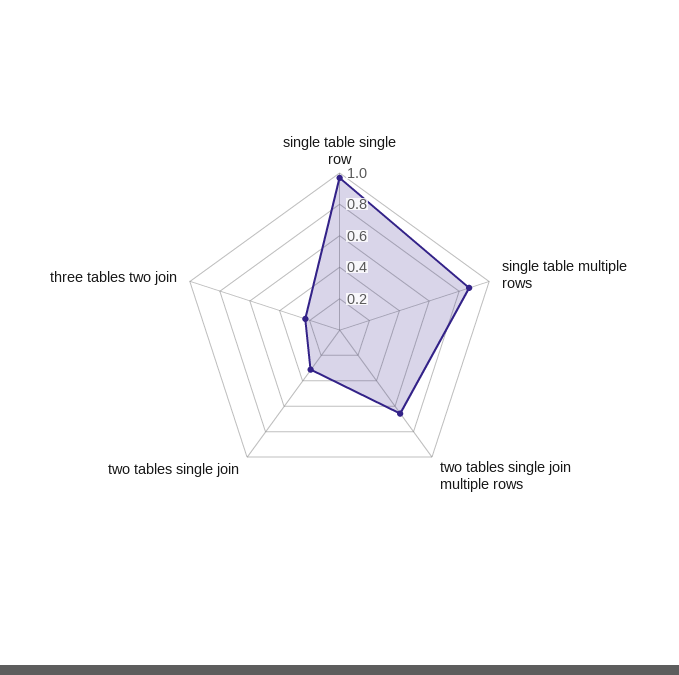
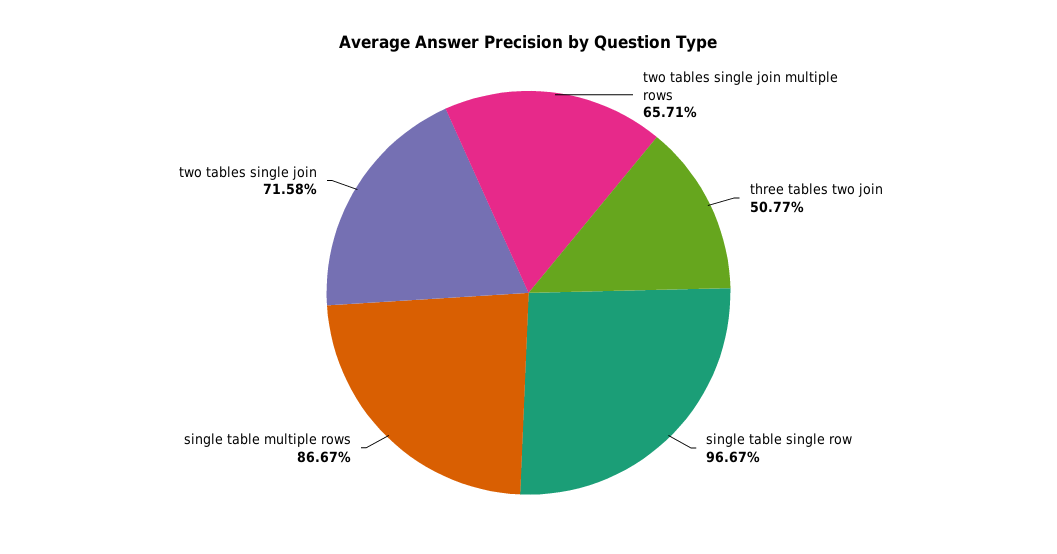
  {
    "single table single row": 0.9667,
    "single table multiple rows": 0.8667,
    "two tables single join multiple rows": 0.6571,
-   "two tables single join": 0.3,
+   "two tables single join": 0.7158,
-   "three tables two join": 0.2
+   "three tables two join": 0.5077
  }

